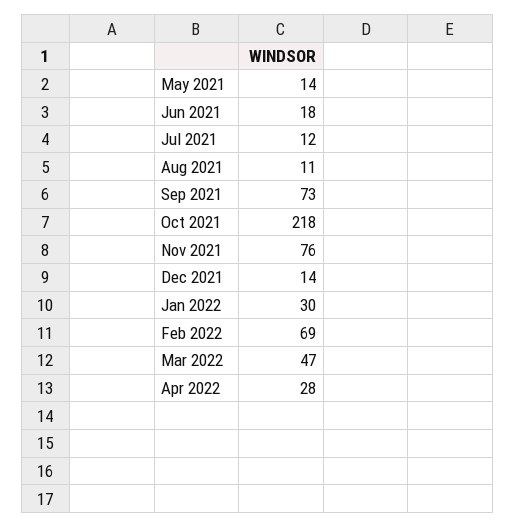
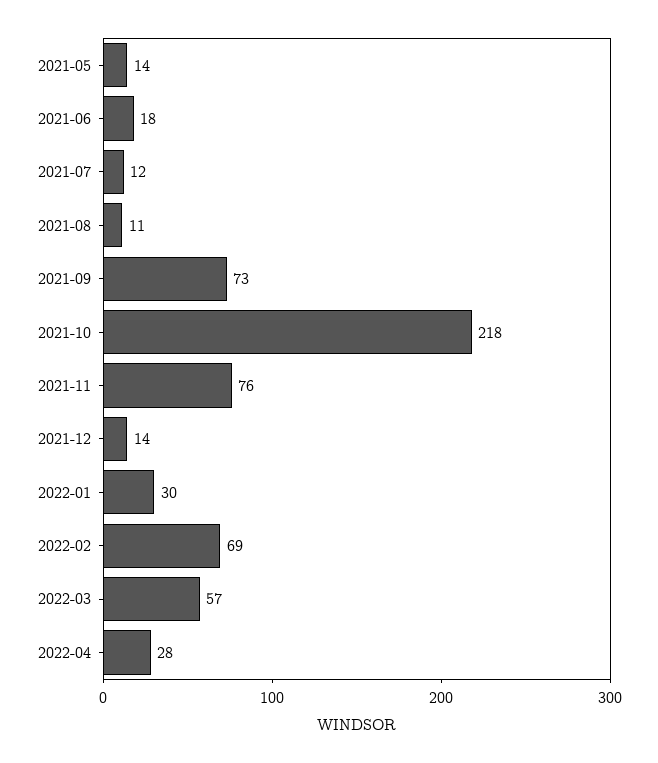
  {
    "May 2021": 14,
    "Jun 2021": 18,
    "Jul 2021": 12,
    "Aug 2021": 11,
    "Sep 2021": 73,
    "Oct 2021": 218,
    "Nov 2021": 76,
    "Dec 2021": 14,
    "Jan 2022": 30,
    "Feb 2022": 69,
-   "Mar 2022": 47,
+   "Mar 2022": 57,
    "Apr 2022": 28
  }

